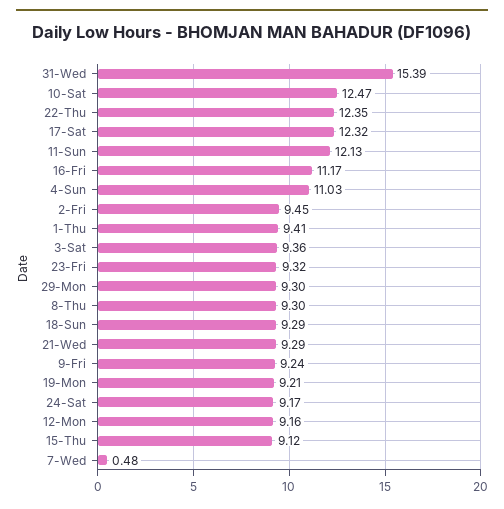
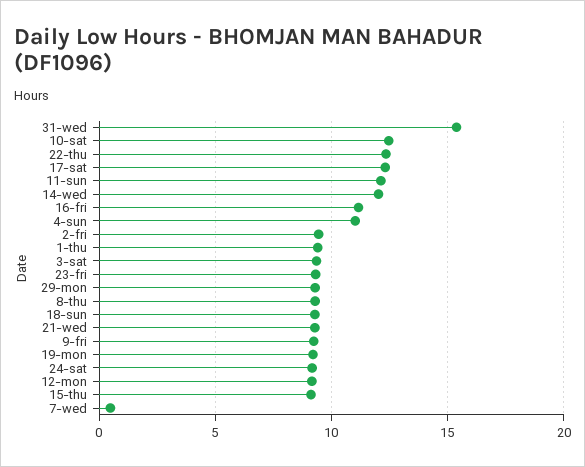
  {
    "31-Wed": 15.39,
    "10-Sat": 12.47,
    "22-Thu": 12.35,
    "17-Sat": 12.32,
    "11-Sun": 12.13,
    "16-Fri": 11.17,
    "4-Sun": 11.03,
    "2-Fri": 9.45,
    "1-Thu": 9.41,
    "3-Sat": 9.36,
    "23-Fri": 9.32,
    "29-Mon": 9.3,
    "8-Thu": 9.3,
    "18-Sun": 9.29,
    "21-Wed": 9.29,
    "9-Fri": 9.24,
    "19-Mon": 9.21,
    "24-Sat": 9.17,
    "12-Mon": 9.16,
    "15-Thu": 9.12,
-   "7-Wed": 0.48
+   "7-Wed": 0.48,
+   "14-wed": 12
  }

